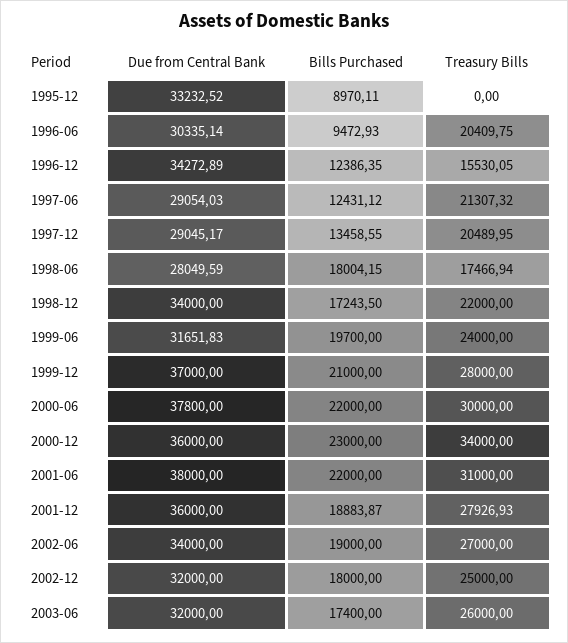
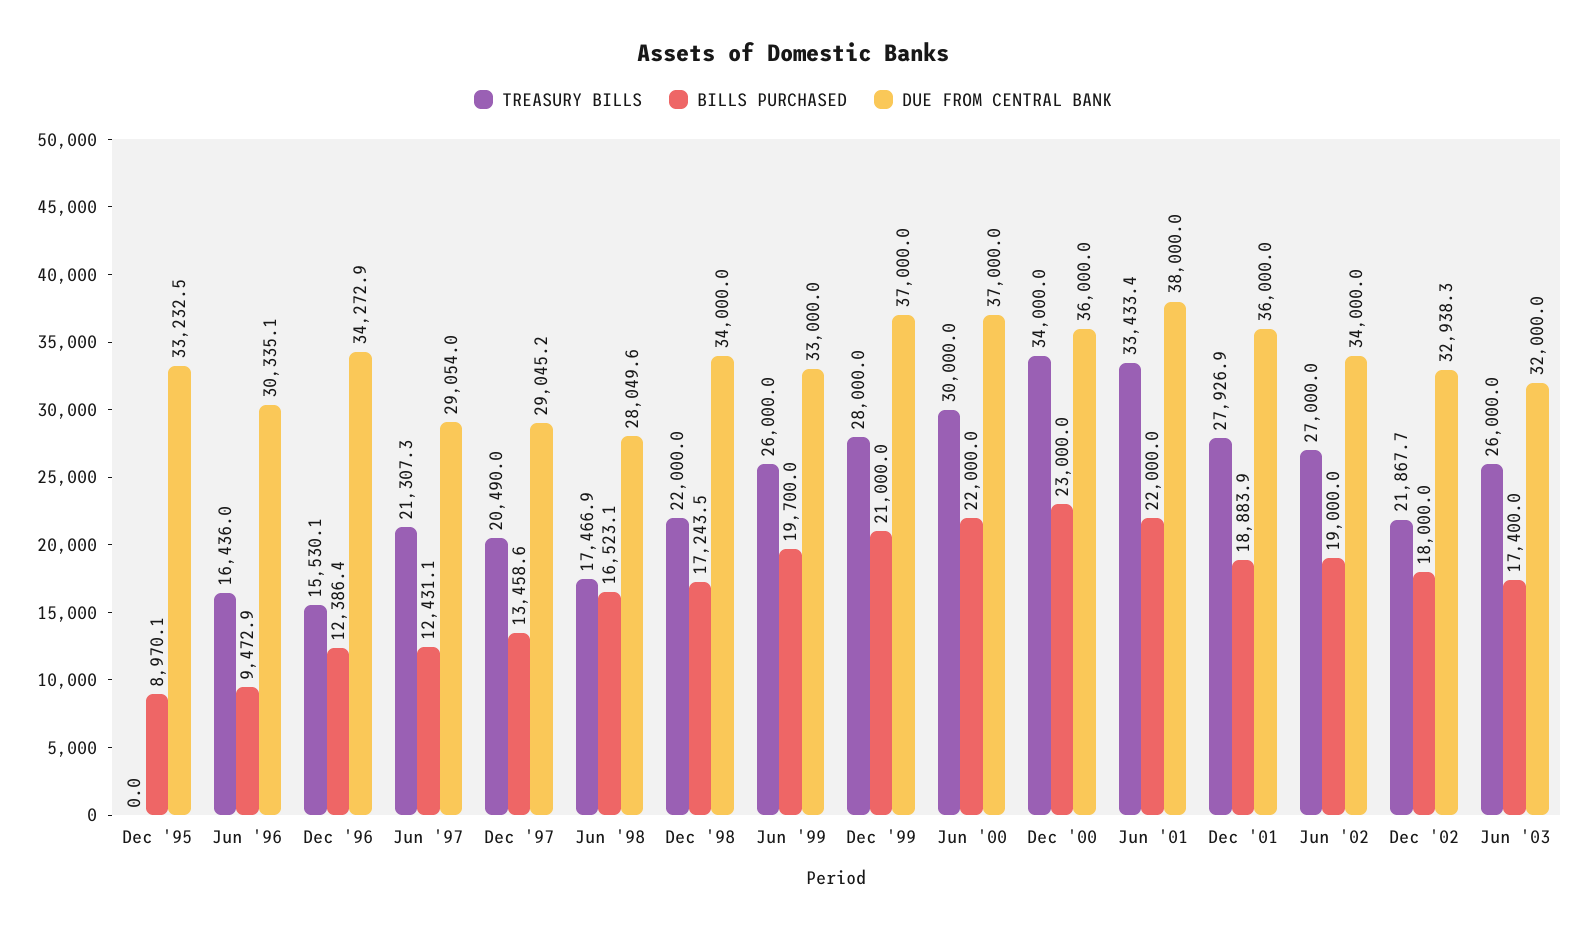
  {
    "Due from Central Bank": {
      "1995-12": 33232.52,
      "1996-06": 30335.14,
      "1996-12": 34272.89,
      "1997-06": 29054.03,
      "1997-12": 29045.17,
      "1998-06": 28049.59,
      "1998-12": 34000,
-     "1999-06": 31651.83,
+     "1999-06": 33000,
      "1999-12": 37000,
-     "2000-06": 37800,
+     "2000-06": 37000,
      "2000-12": 36000,
      "2001-06": 38000,
      "2001-12": 36000,
      "2002-06": 34000,
-     "2002-12": 32000,
+     "2002-12": 32938.3,
      "2003-06": 32000
    },
    "Bills Purchased": {
      "1995-12": 8970.11,
      "1996-06": 9472.93,
      "1996-12": 12386.35,
      "1997-06": 12431.12,
      "1997-12": 13458.55,
-     "1998-06": 18004.15,
+     "1998-06": 16523.1,
      "1998-12": 17243.5,
      "1999-06": 19700,
      "1999-12": 21000,
      "2000-06": 22000,
      "2000-12": 23000,
      "2001-06": 22000,
      "2001-12": 18883.87,
      "2002-06": 19000,
      "2002-12": 18000,
      "2003-06": 17400
    },
    "Treasury Bills": {
      "1995-12": 0,
-     "1996-06": 20409.75,
+     "1996-06": 16436,
      "1996-12": 15530.05,
      "1997-06": 21307.32,
      "1997-12": 20489.95,
      "1998-06": 17466.94,
      "1998-12": 22000,
-     "1999-06": 24000,
+     "1999-06": 26000,
      "1999-12": 28000,
      "2000-06": 30000,
      "2000-12": 34000,
-     "2001-06": 31000,
+     "2001-06": 33433.4,
      "2001-12": 27926.93,
      "2002-06": 27000,
-     "2002-12": 25000,
+     "2002-12": 21867.7,
      "2003-06": 26000
    }
  }

